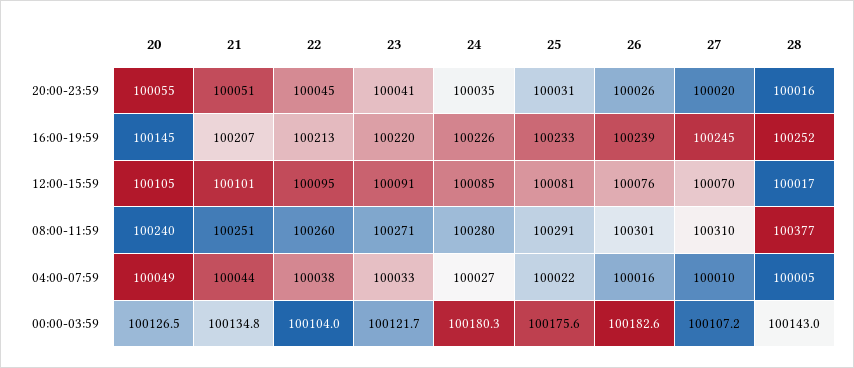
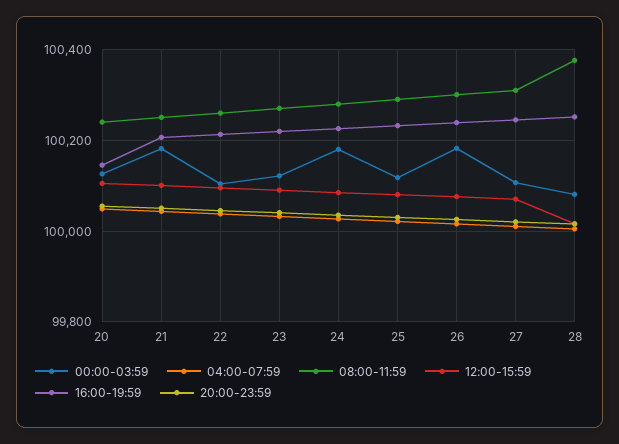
  {
    "20:00-23:59": {
      "20": 100055,
      "21": 100051,
      "22": 100045,
      "23": 100041,
      "24": 100035,
      "25": 100031,
      "26": 100026,
      "27": 100020,
      "28": 100016
    },
    "16:00-19:59": {
      "20": 100145,
      "21": 100207,
      "22": 100213,
      "23": 100220,
      "24": 100226,
      "25": 100233,
      "26": 100239,
      "27": 100245,
      "28": 100252
    },
    "12:00-15:59": {
      "20": 100105,
      "21": 100101,
      "22": 100095,
      "23": 100091,
      "24": 100085,
      "25": 100081,
      "26": 100076,
      "27": 100070,
      "28": 100017
    },
    "08:00-11:59": {
      "20": 100240,
      "21": 100251,
      "22": 100260,
      "23": 100271,
      "24": 100280,
      "25": 100291,
      "26": 100301,
      "27": 100310,
      "28": 100377
    },
    "04:00-07:59": {
      "20": 100049,
      "21": 100044,
      "22": 100038,
      "23": 100033,
      "24": 100027,
      "25": 100022,
      "26": 100016,
      "27": 100010,
      "28": 100005
    },
    "00:00-03:59": {
      "20": 100126.5,
-     "21": 100134.8,
+     "21": 100180,
      "22": 100104,
      "23": 100121.7,
      "24": 100180.3,
-     "25": 100175.6,
+     "25": 100120,
      "26": 100182.6,
      "27": 100107.2,
-     "28": 100143
+     "28": 100080
    }
  }

